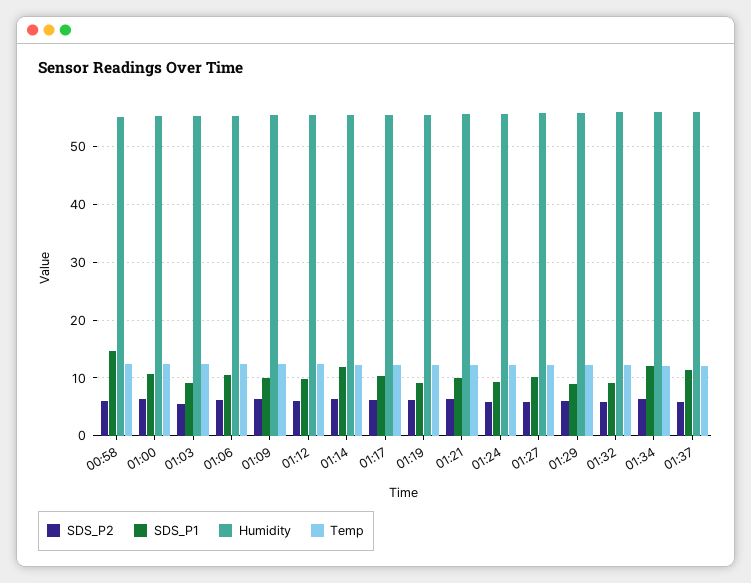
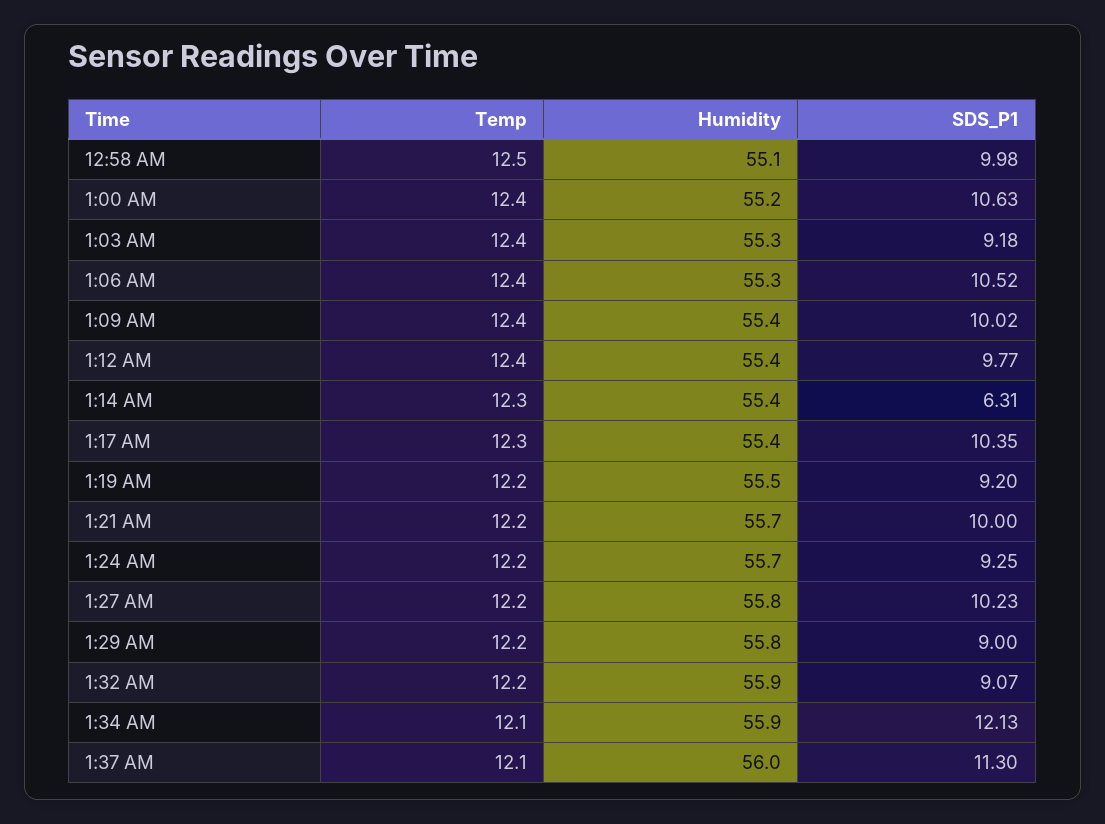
  {
-   "SDS_P2": {
-     "00:58": 6,
-     "01:00": 6,
-     "01:03": 6,
-     "01:06": 6,
-     "01:09": 6,
-     "01:12": 6,
-     "01:14": 6,
-     "01:17": 6,
-     "01:19": 6,
-     "01:21": 6,
-     "01:24": 6,
-     "01:27": 6,
-     "01:29": 6,
-     "01:32": 6,
-     "01:34": 6,
-     "01:37": 6
-   },
    "SDS_P1": {
-     "00:58": 14,
+     "00:58": 9.98,
      "01:00": 10.63,
      "01:03": 9.18,
      "01:06": 10.52,
      "01:09": 10.02,
      "01:12": 9.77,
-     "01:14": 12,
+     "01:14": 6.31,
      "01:17": 10.35,
      "01:19": 9.2,
      "01:21": 10,
      "01:24": 9.25,
      "01:27": 10.23,
      "01:29": 9,
      "01:32": 9.07,
      "01:34": 12.13,
      "01:37": 11.3
    },
    "Humidity": {
      "00:58": 55.1,
      "01:00": 55.2,
      "01:03": 55.3,
      "01:06": 55.3,
      "01:09": 55.4,
      "01:12": 55.4,
      "01:14": 55.4,
      "01:17": 55.4,
      "01:19": 55.5,
      "01:21": 55.7,
      "01:24": 55.7,
      "01:27": 55.8,
      "01:29": 55.8,
      "01:32": 55.9,
      "01:34": 55.9,
      "01:37": 56
    },
    "Temp": {
      "00:58": 12.5,
      "01:00": 12.4,
      "01:03": 12.4,
      "01:06": 12.4,
      "01:09": 12.4,
      "01:12": 12.4,
      "01:14": 12.3,
      "01:17": 12.3,
      "01:19": 12.2,
      "01:21": 12.2,
      "01:24": 12.2,
      "01:27": 12.2,
      "01:29": 12.2,
      "01:32": 12.2,
      "01:34": 12.1,
      "01:37": 12.1
    }
  }

